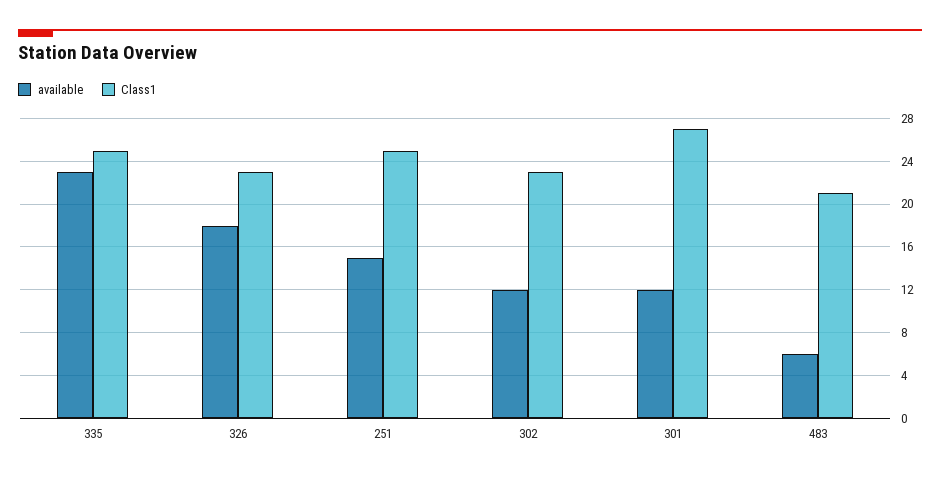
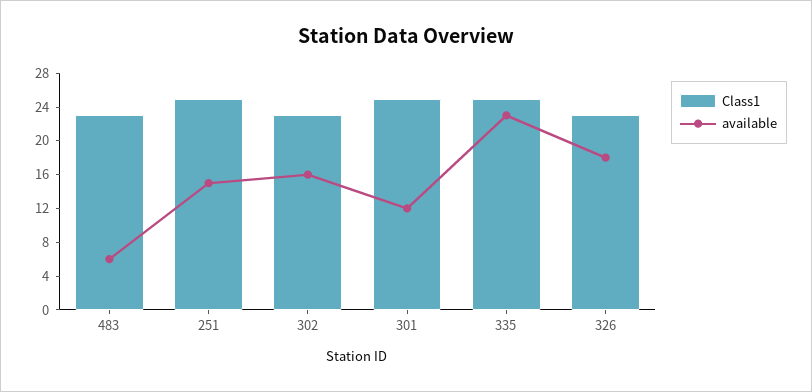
  {
    "available": {
      "335": 23,
      "326": 18,
      "251": 15,
-     "302": 12,
+     "302": 16,
      "301": 12,
      "483": 6
    },
    "Class1": {
      "335": 25,
      "326": 23,
      "251": 25,
      "302": 23,
-     "301": 27,
+     "301": 25,
-     "483": 21
+     "483": 23
    }
  }

